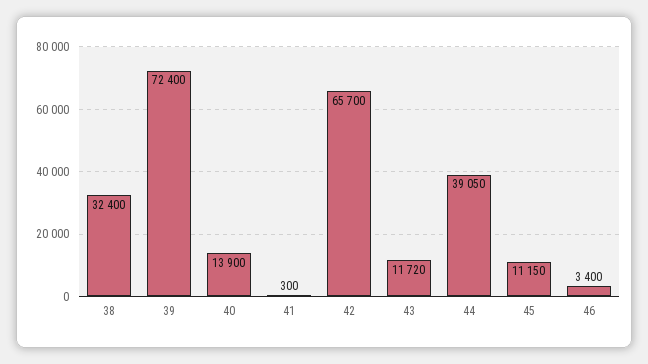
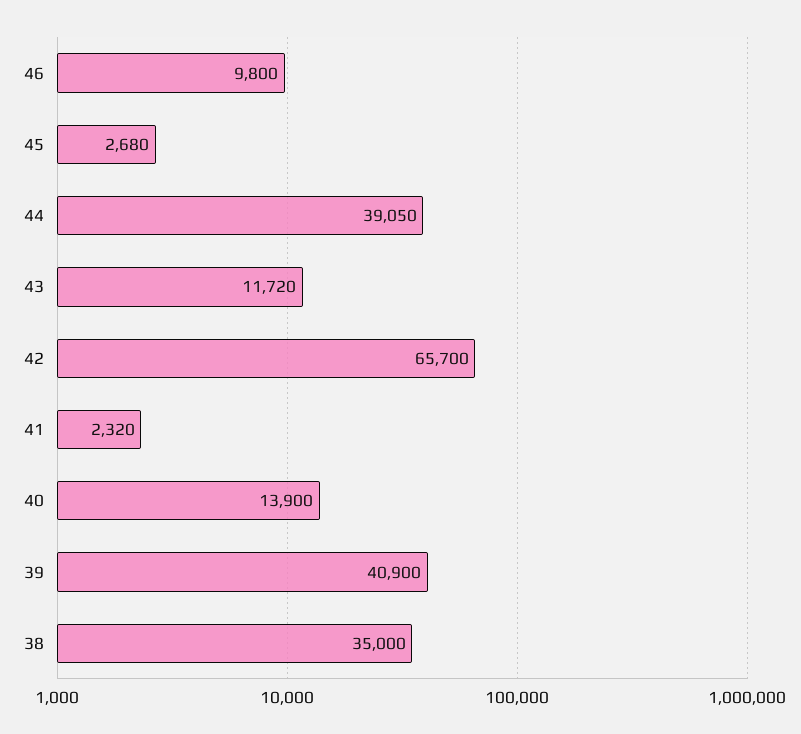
  {
-   "38": 32400,
+   "38": 35000,
-   "39": 72400,
+   "39": 40900,
    "40": 13900,
-   "41": 300,
+   "41": 2320,
    "42": 65700,
    "43": 11720,
    "44": 39050,
-   "45": 11150,
+   "45": 2680,
-   "46": 3400
+   "46": 9800
  }

